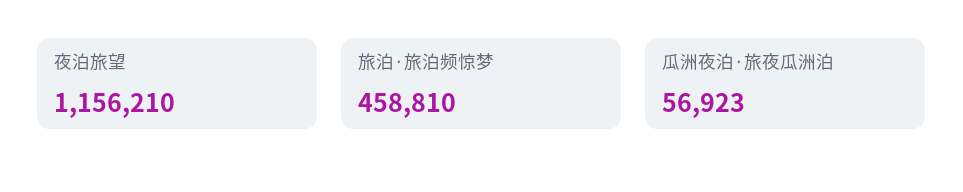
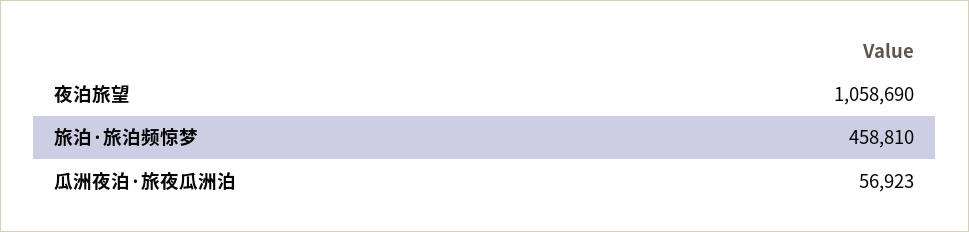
  {
-   "夜泊旅望": 1156210,
+   "夜泊旅望": 1058690,
    "旅泊·旅泊频惊梦": 458810,
    "瓜洲夜泊·旅夜瓜洲泊": 56923
  }

